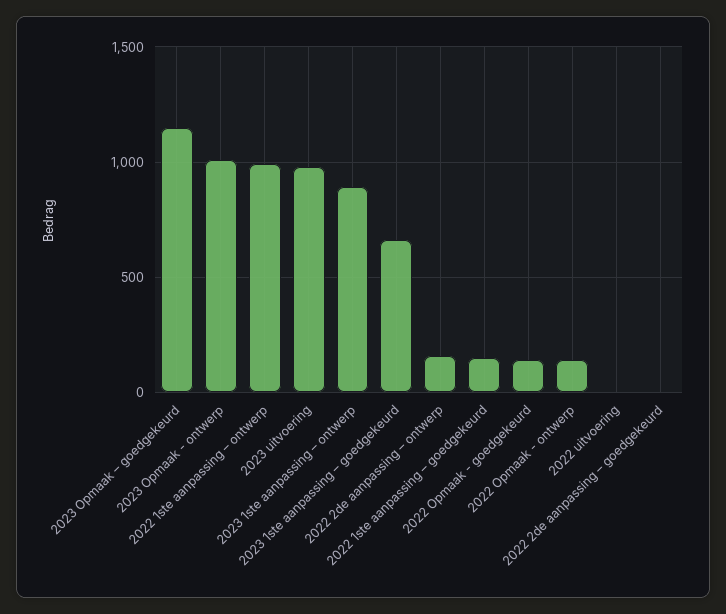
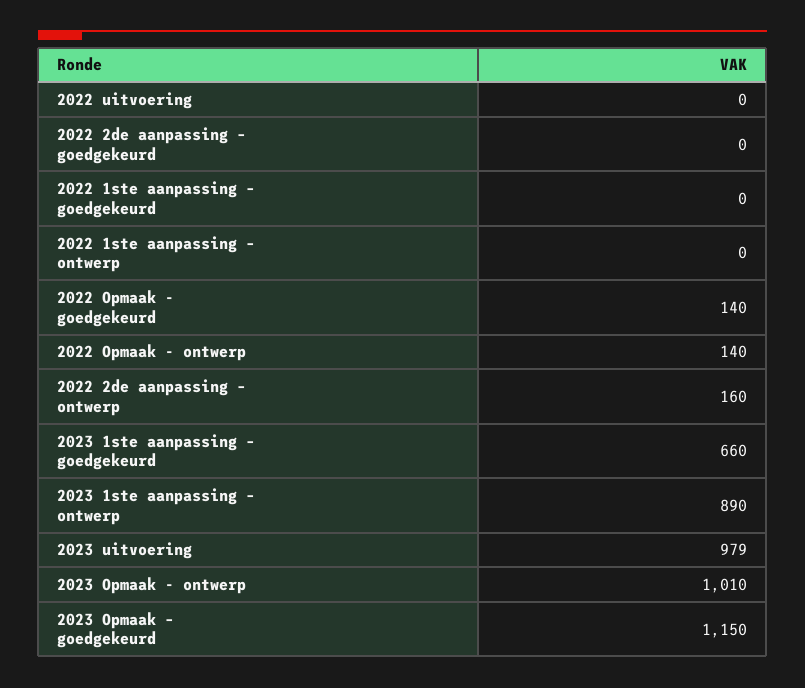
  {
    "2023 Opmaak – goedgekeurd": 1150,
    "2023 Opmaak - ontwerp": 1010,
-   "2022 1ste aanpassing – ontwerp": 1000,
+   "2022 1ste aanpassing – ontwerp": 0,
    "2023 uitvoering": 979,
    "2023 1ste aanpassing – ontwerp": 890,
    "2023 1ste aanpassing – goedgekeurd": 660,
    "2022 2de aanpassing – ontwerp": 160,
-   "2022 1ste aanpassing – goedgekeurd": 150,
+   "2022 1ste aanpassing – goedgekeurd": 0,
    "2022 Opmaak - goedgekeurd": 140,
    "2022 Opmaak - ontwerp": 140,
    "2022 uitvoering": 0,
    "2022 2de aanpassing – goedgekeurd": 0
  }

